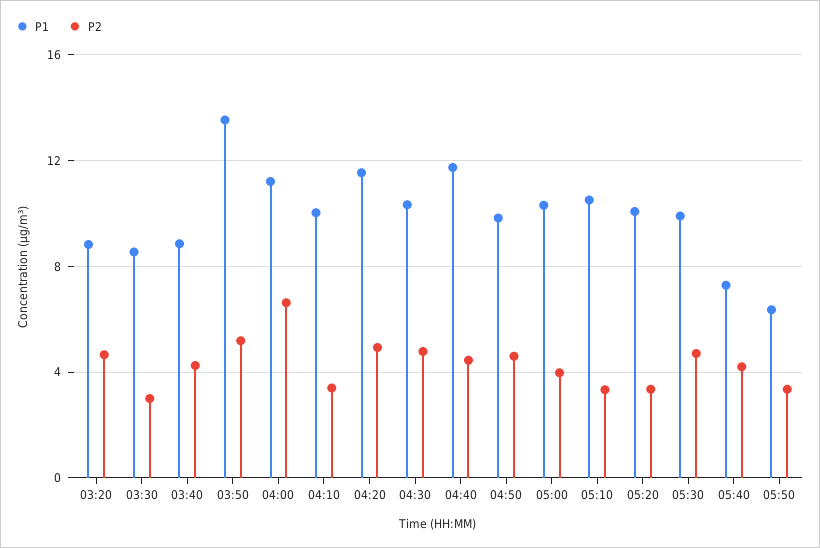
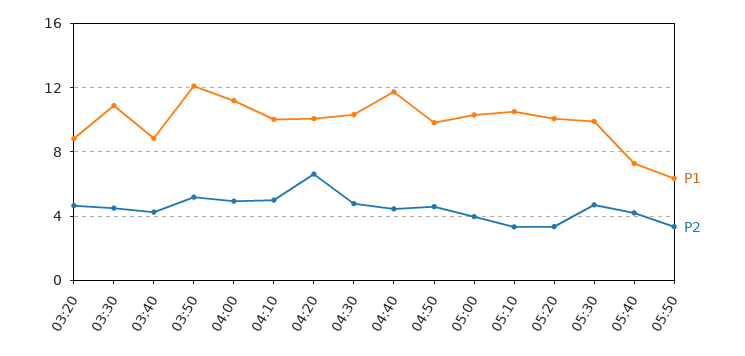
  {
    "P1": {
      "03:20": 9,
-     "03:30": 8.5,
+     "03:30": 11,
      "03:40": 9,
-     "03:50": 13.5,
+     "03:50": 12,
      "04:00": 11,
      "04:10": 10,
-     "04:20": 11.5,
+     "04:20": 10,
      "04:30": 10.5,
      "04:40": 11.5,
      "04:50": 10,
      "05:00": 10.5,
      "05:10": 10.5,
      "05:20": 10,
      "05:30": 10,
      "05:40": 7.5,
      "05:50": 6.5
    },
    "P2": {
      "03:20": 4.5,
-     "03:30": 3,
+     "03:30": 4.5,
      "03:40": 4.5,
      "03:50": 5,
-     "04:00": 6.5,
+     "04:00": 5,
-     "04:10": 3.5,
+     "04:10": 5,
-     "04:20": 5,
+     "04:20": 6.5,
      "04:30": 5,
      "04:40": 4.5,
      "04:50": 4.5,
      "05:00": 4,
      "05:10": 3.5,
      "05:20": 3.5,
      "05:30": 4.5,
      "05:40": 4,
      "05:50": 3.5
    }
  }

